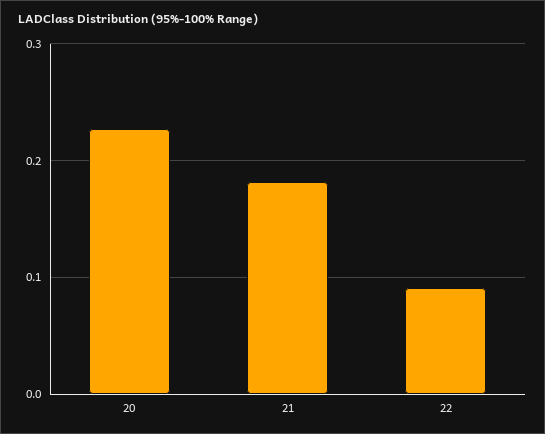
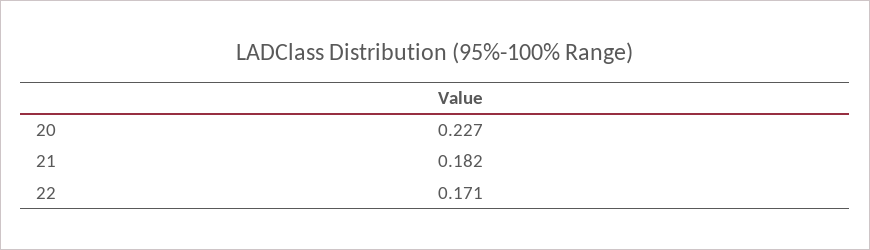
  {
    "20": 0.227,
    "21": 0.182,
-   "22": 0.09
+   "22": 0.171
  }

